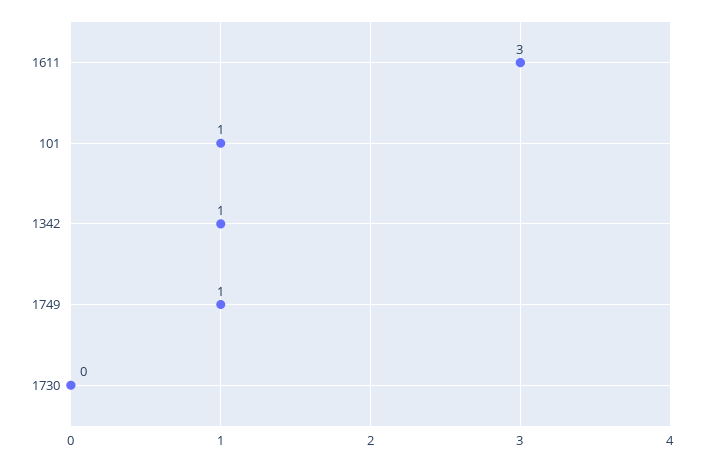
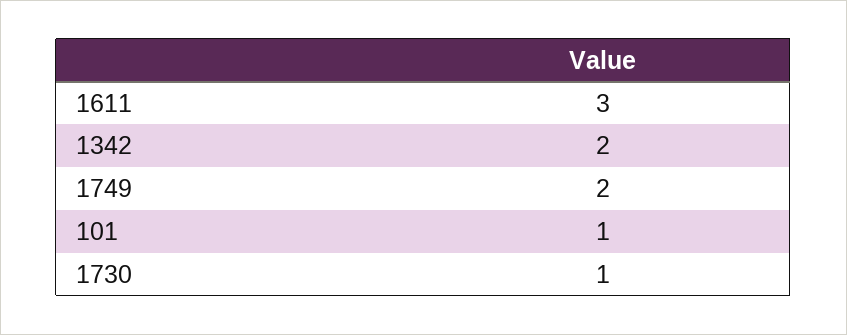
  {
    "1611": 3,
    "101": 1,
-   "1342": 1,
+   "1342": 2,
-   "1749": 1,
+   "1749": 2,
-   "1730": 0
+   "1730": 1
  }

